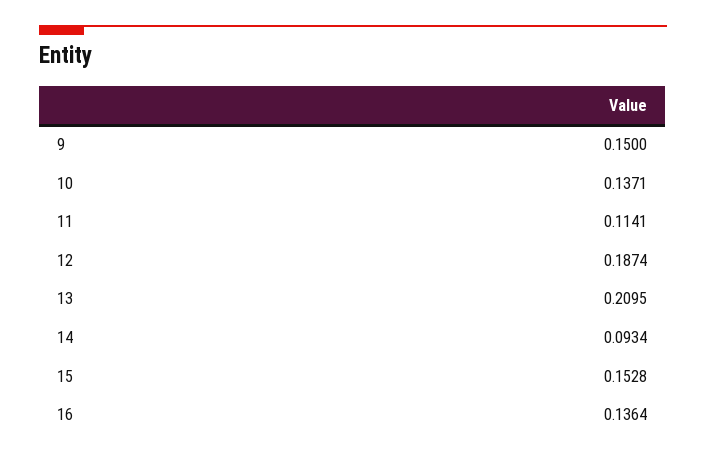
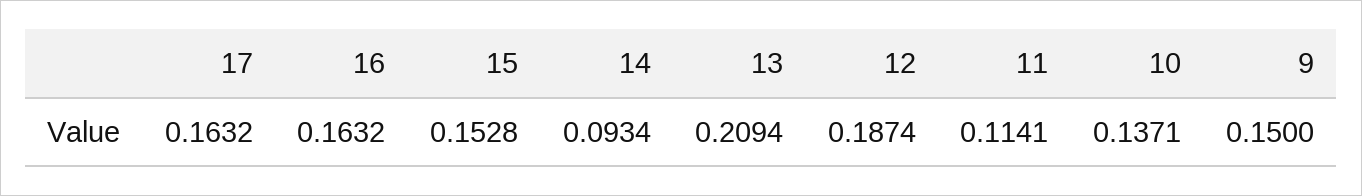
  {
    "9": 0.15,
    "10": 0.1371,
    "11": 0.1141,
    "12": 0.1874,
-   "13": 0.2095,
+   "13": 0.2094,
    "14": 0.0934,
    "15": 0.1528,
-   "16": 0.1364
+   "16": 0.1632,
+   "17": 0.1632
  }

